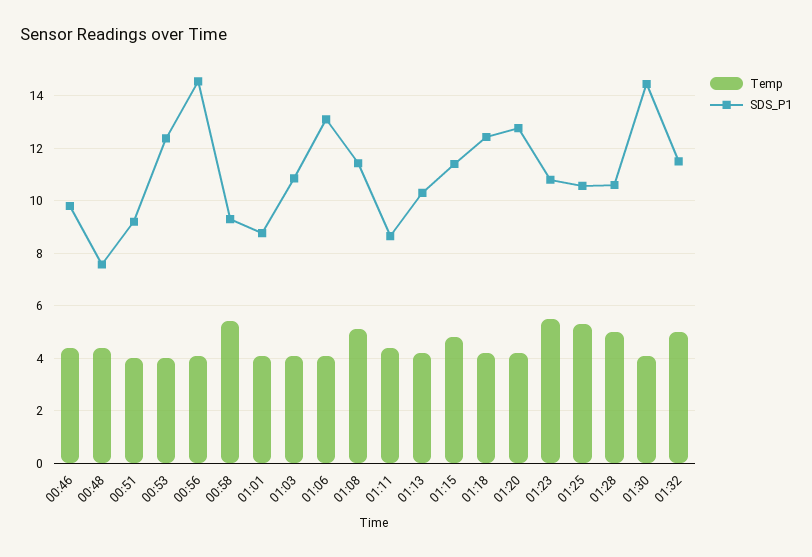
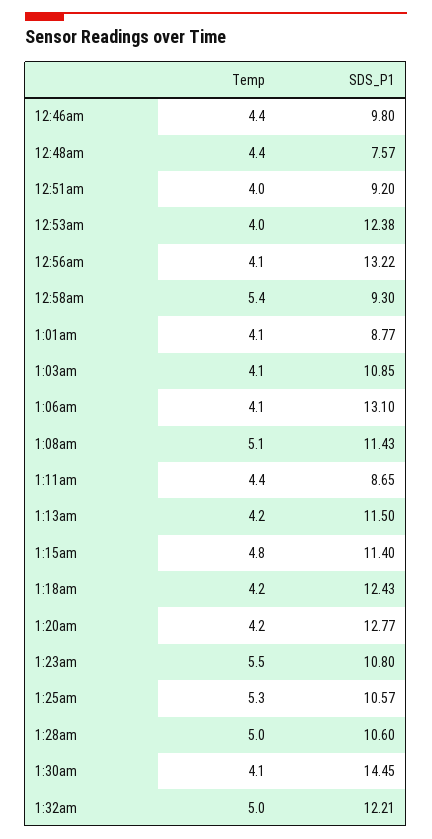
  {
    "Temp": {
      "00:46": 4.4,
      "00:48": 4.4,
      "00:51": 4,
      "00:53": 4,
      "00:56": 4.1,
      "00:58": 5.4,
      "01:01": 4.1,
      "01:03": 4.1,
      "01:06": 4.1,
      "01:08": 5.1,
      "01:11": 4.4,
      "01:13": 4.2,
      "01:15": 4.8,
      "01:18": 4.2,
      "01:20": 4.2,
      "01:23": 5.5,
      "01:25": 5.3,
      "01:28": 5,
      "01:30": 4.1,
      "01:32": 5
    },
    "SDS_P1": {
      "00:46": 9.8,
      "00:48": 7.57,
      "00:51": 9.2,
      "00:53": 12.38,
-     "00:56": 14.5,
+     "00:56": 13.22,
      "00:58": 9.3,
      "01:01": 8.77,
      "01:03": 10.85,
      "01:06": 13.1,
      "01:08": 11.43,
      "01:11": 8.65,
-     "01:13": 10.25,
+     "01:13": 11.5,
      "01:15": 11.4,
      "01:18": 12.43,
      "01:20": 12.77,
      "01:23": 10.8,
      "01:25": 10.57,
      "01:28": 10.6,
      "01:30": 14.45,
-     "01:32": 11.5
+     "01:32": 12.21
    }
  }

